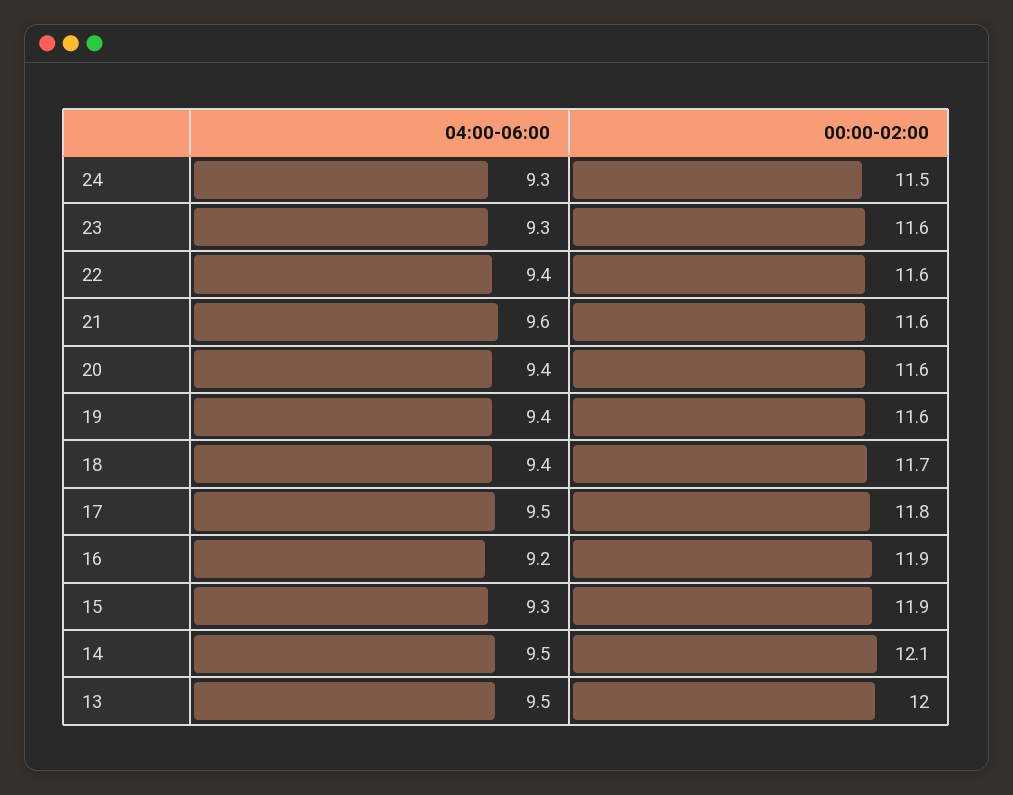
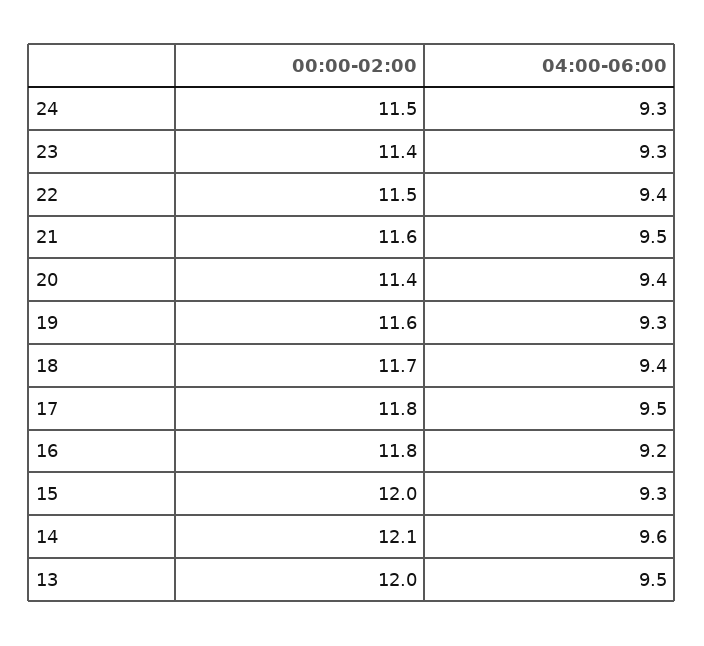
  {
    "04:00-06:00": {
      "24": 9.3,
      "23": 9.3,
      "22": 9.4,
-     "21": 9.6,
+     "21": 9.5,
      "20": 9.4,
-     "19": 9.4,
+     "19": 9.3,
      "18": 9.4,
      "17": 9.5,
      "16": 9.2,
      "15": 9.3,
-     "14": 9.5,
+     "14": 9.6,
      "13": 9.5
    },
    "00:00-02:00": {
      "24": 11.5,
-     "23": 11.6,
+     "23": 11.4,
-     "22": 11.6,
+     "22": 11.5,
      "21": 11.6,
-     "20": 11.6,
+     "20": 11.4,
      "19": 11.6,
      "18": 11.7,
      "17": 11.8,
-     "16": 11.9,
+     "16": 11.8,
-     "15": 11.9,
+     "15": 12,
      "14": 12.1,
      "13": 12
    }
  }

